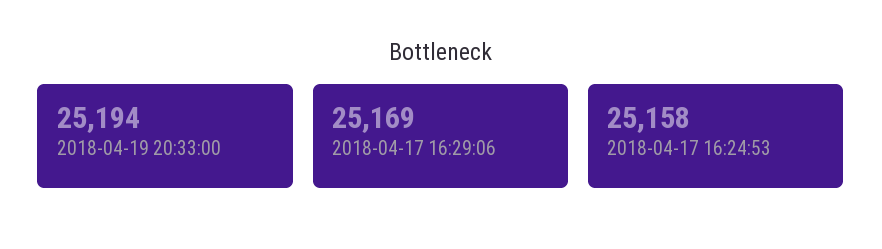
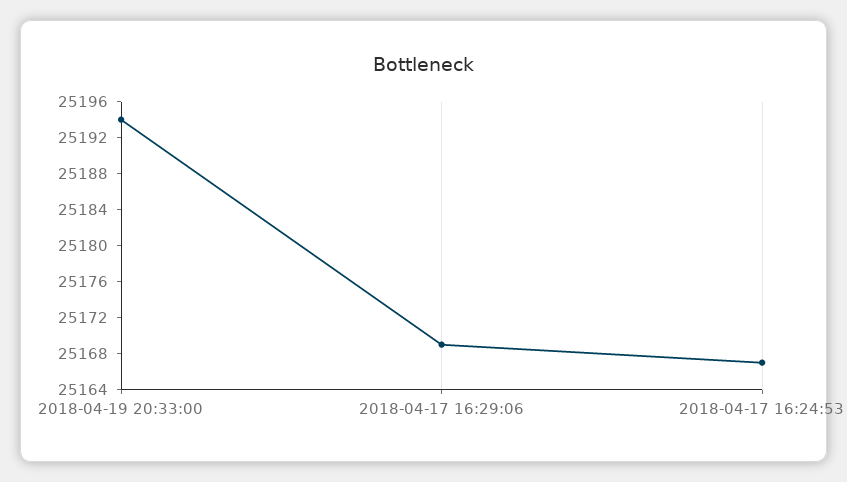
  {
    "2018-04-19 20:33:00": 25194,
    "2018-04-17 16:29:06": 25169,
-   "2018-04-17 16:24:53": 25158
+   "2018-04-17 16:24:53": 25167
  }

